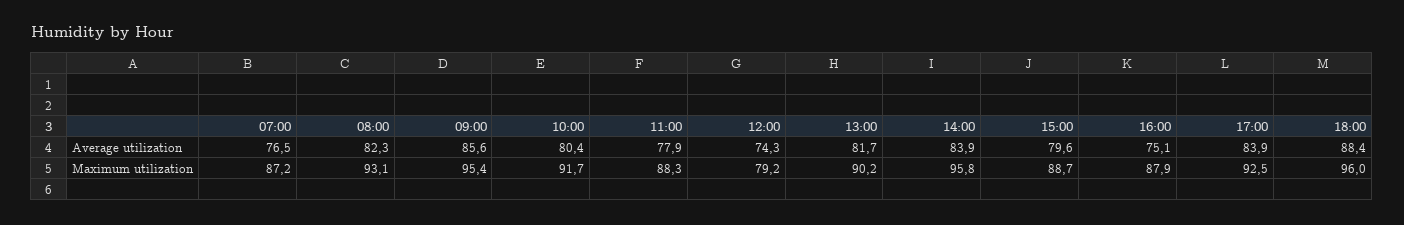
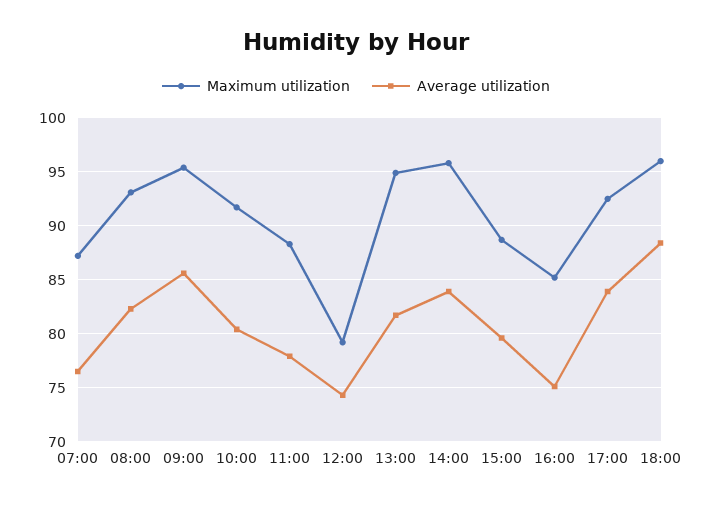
  {
    "Average utilization": {
      "07:00": 76.5,
      "08:00": 82.3,
      "09:00": 85.6,
      "10:00": 80.4,
      "11:00": 77.9,
      "12:00": 74.3,
      "13:00": 81.7,
      "14:00": 83.9,
      "15:00": 79.6,
      "16:00": 75.1,
      "17:00": 83.9,
      "18:00": 88.4
    },
    "Maximum utilization": {
      "07:00": 87.2,
      "08:00": 93.1,
      "09:00": 95.4,
      "10:00": 91.7,
      "11:00": 88.3,
      "12:00": 79.2,
-     "13:00": 90.2,
+     "13:00": 95,
      "14:00": 95.8,
      "15:00": 88.7,
-     "16:00": 87.9,
+     "16:00": 85,
      "17:00": 92.5,
      "18:00": 96
    }
  }

